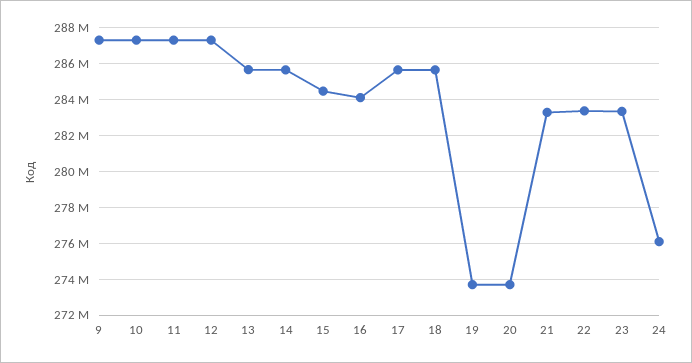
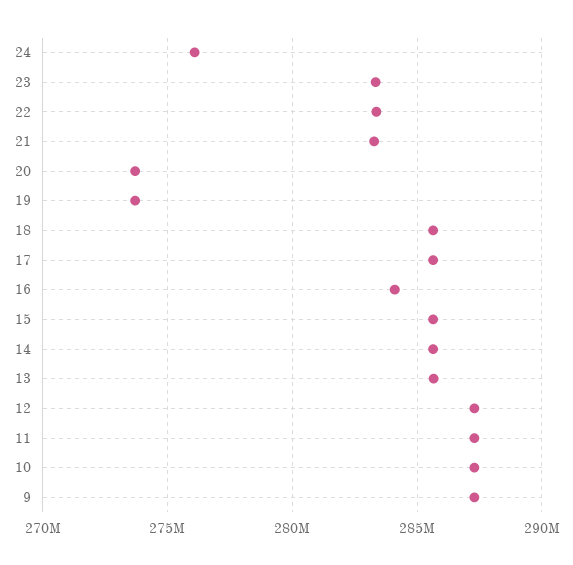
  {
    "9": 287500000,
    "10": 287500000,
    "11": 287500000,
    "12": 287500000,
    "13": 285500000,
    "14": 285500000,
-   "15": 284500000,
+   "15": 285500000,
    "16": 284000000,
    "17": 285500000,
    "18": 285500000,
    "19": 273500000,
    "20": 273500000,
    "21": 283500000,
    "22": 283500000,
    "23": 283500000,
    "24": 276000000
  }

